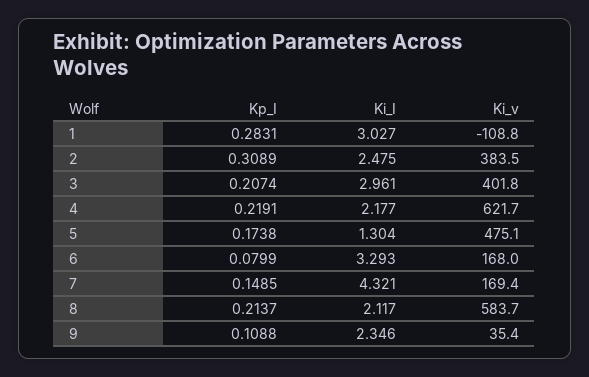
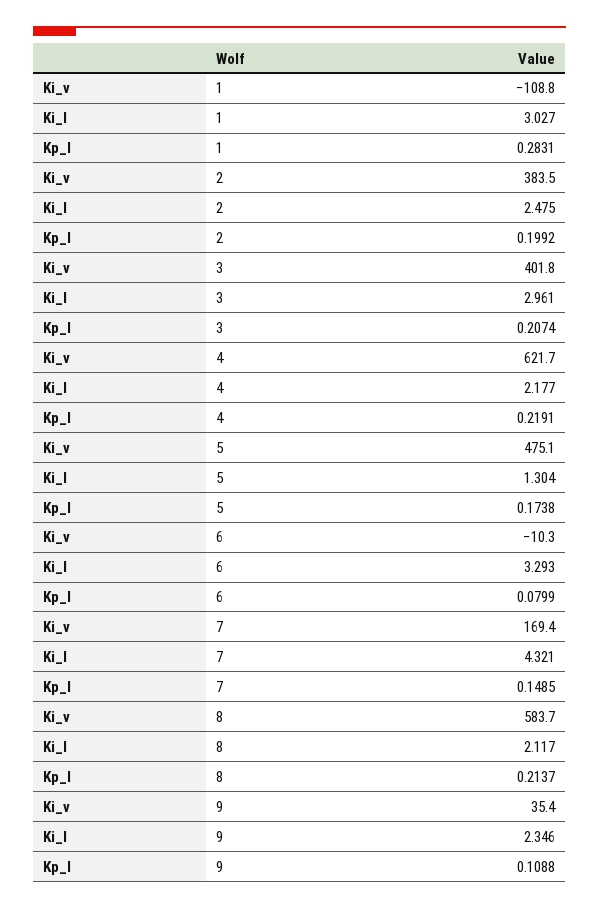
  {
    "Kp_I": {
      "1": 0.2831,
-     "2": 0.3089,
+     "2": 0.1992,
      "3": 0.2074,
      "4": 0.2191,
      "5": 0.1738,
      "6": 0.0799,
      "7": 0.1485,
      "8": 0.2137,
      "9": 0.1088
    },
    "Ki_I": {
      "1": 3.027,
      "2": 2.475,
      "3": 2.961,
      "4": 2.177,
      "5": 1.304,
      "6": 3.293,
      "7": 4.321,
      "8": 2.117,
      "9": 2.346
    },
    "Ki_v": {
      "1": -108.8,
      "2": 383.5,
      "3": 401.8,
      "4": 621.7,
      "5": 475.1,
-     "6": 168,
+     "6": -10.3,
      "7": 169.4,
      "8": 583.7,
      "9": 35.4
    }
  }

